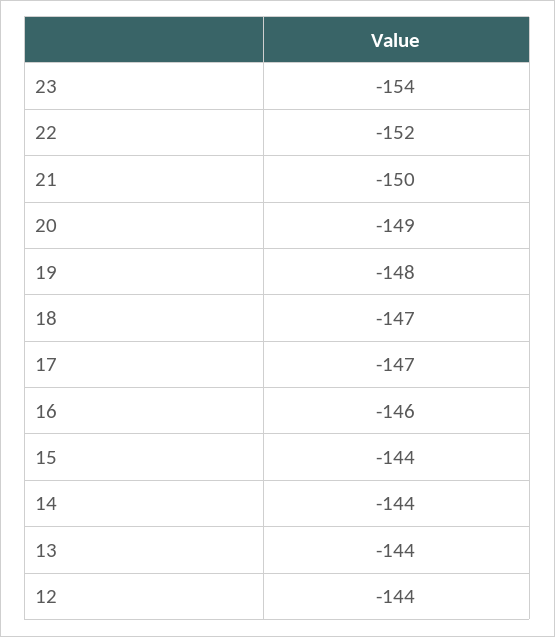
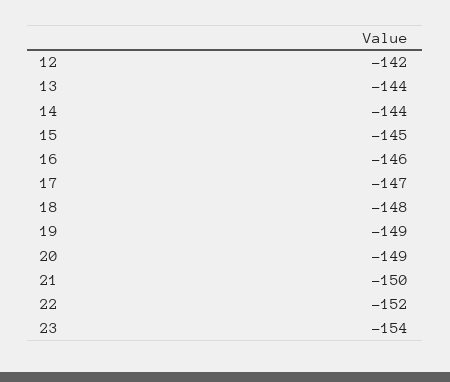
  {
    "23": -154,
    "22": -152,
    "21": -150,
    "20": -149,
-   "19": -148,
+   "19": -149,
-   "18": -147,
+   "18": -148,
    "17": -147,
    "16": -146,
-   "15": -144,
+   "15": -145,
    "14": -144,
    "13": -144,
-   "12": -144
+   "12": -142
  }

